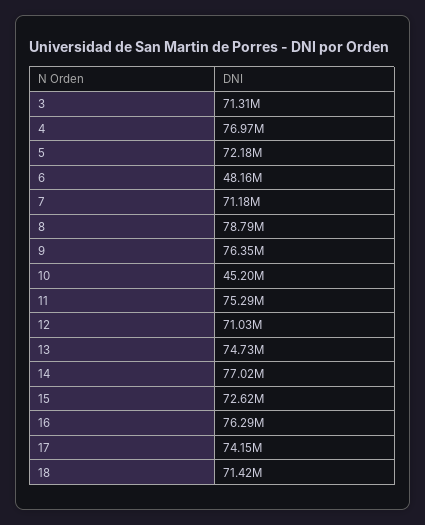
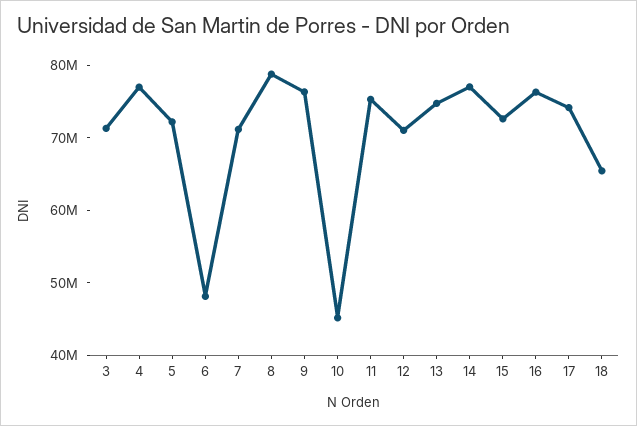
  {
    "3": 71310000,
    "4": 76970000,
    "5": 72180000,
    "6": 48160000,
    "7": 71180000,
    "8": 78790000,
    "9": 76350000,
    "10": 45200000,
    "11": 75290000,
    "12": 71030000,
    "13": 74730000,
    "14": 77020000,
    "15": 72620000,
    "16": 76290000,
    "17": 74150000,
-   "18": 71420000
+   "18": 66000000
  }

